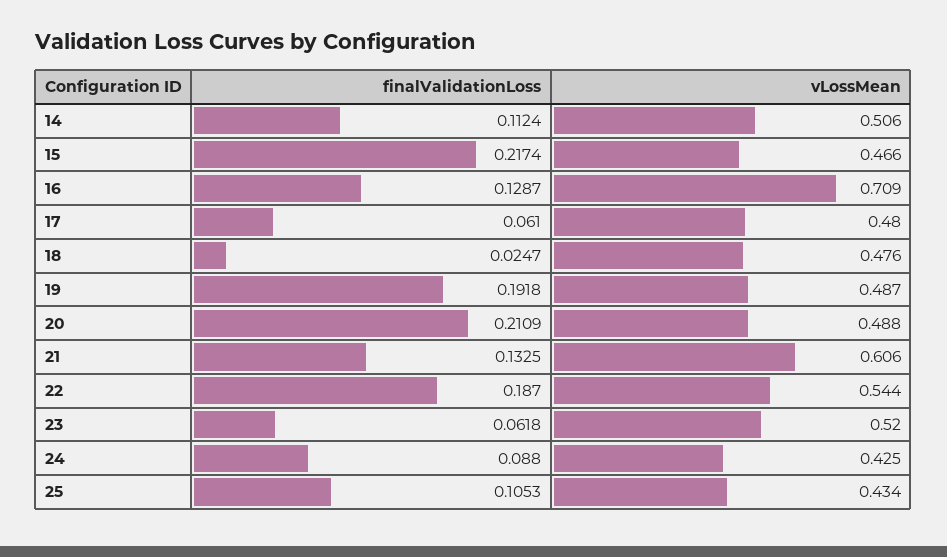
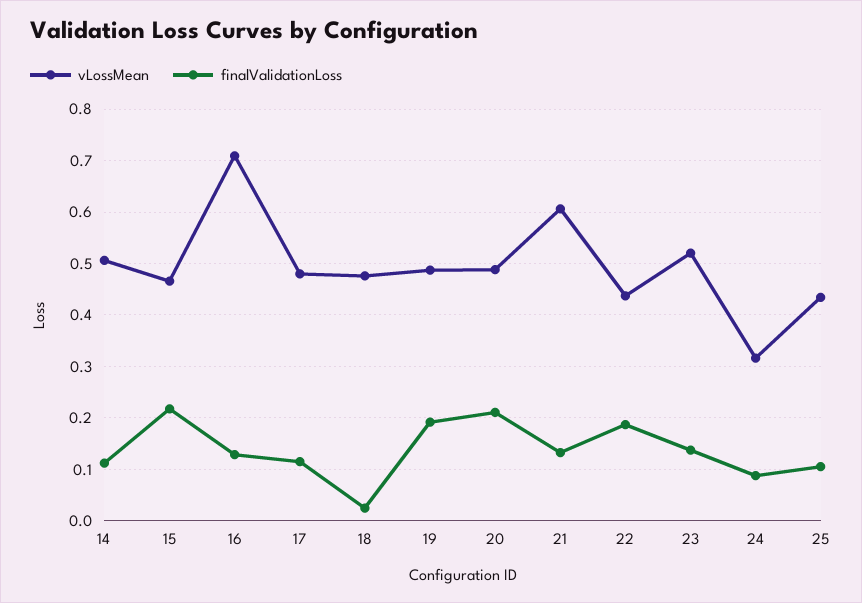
  {
    "finalValidationLoss": {
      "14": 0.1124,
      "15": 0.2174,
      "16": 0.1287,
-     "17": 0.061,
+     "17": 0.12,
      "18": 0.0247,
      "19": 0.1918,
      "20": 0.2109,
      "21": 0.1325,
      "22": 0.187,
-     "23": 0.0618,
+     "23": 0.14,
      "24": 0.088,
      "25": 0.1053
    },
    "vLossMean": {
      "14": 0.506,
      "15": 0.466,
      "16": 0.709,
      "17": 0.48,
      "18": 0.476,
      "19": 0.487,
      "20": 0.488,
      "21": 0.606,
-     "22": 0.544,
+     "22": 0.44,
      "23": 0.52,
-     "24": 0.425,
+     "24": 0.32,
      "25": 0.434
    }
  }

